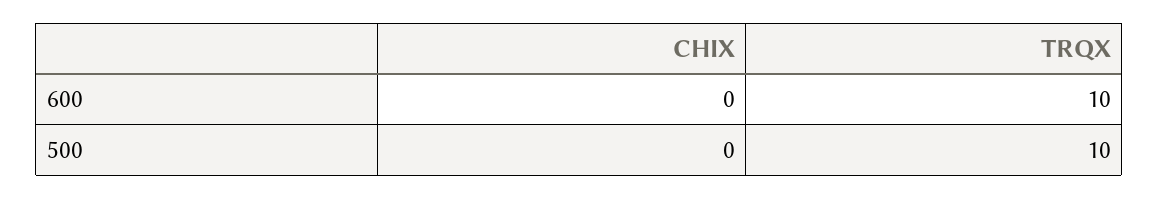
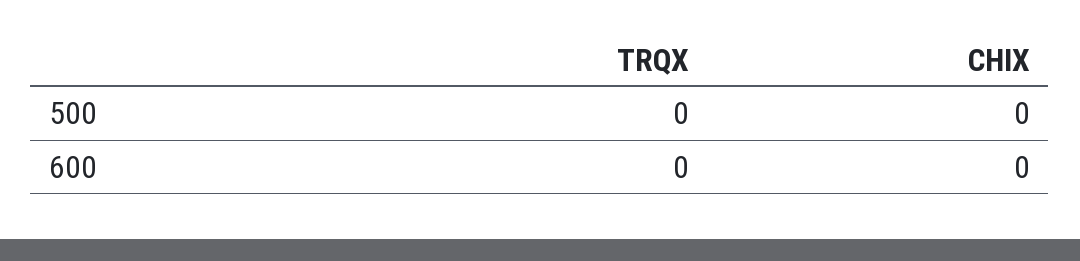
  {
    "CHIX": {
      "600": 0,
      "500": 0
    },
    "TRQX": {
-     "600": 10,
+     "600": 0,
-     "500": 10
+     "500": 0
    }
  }

